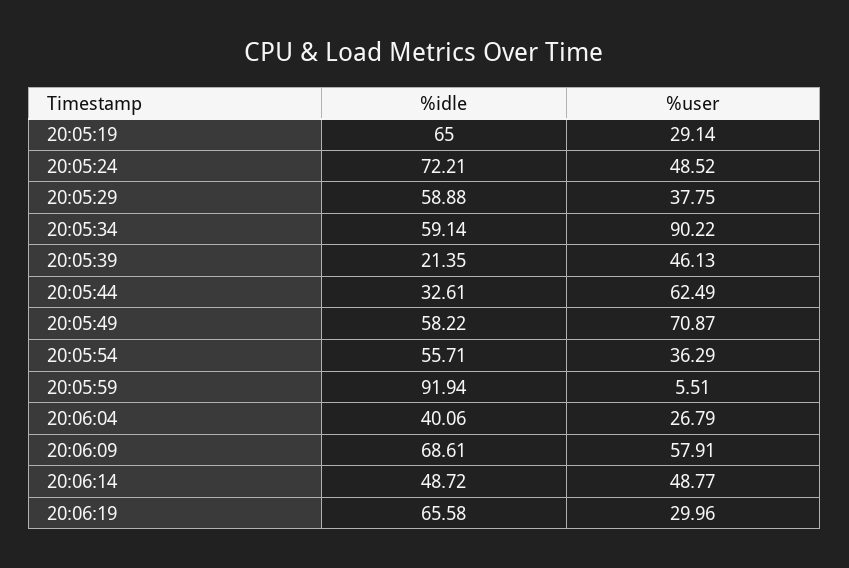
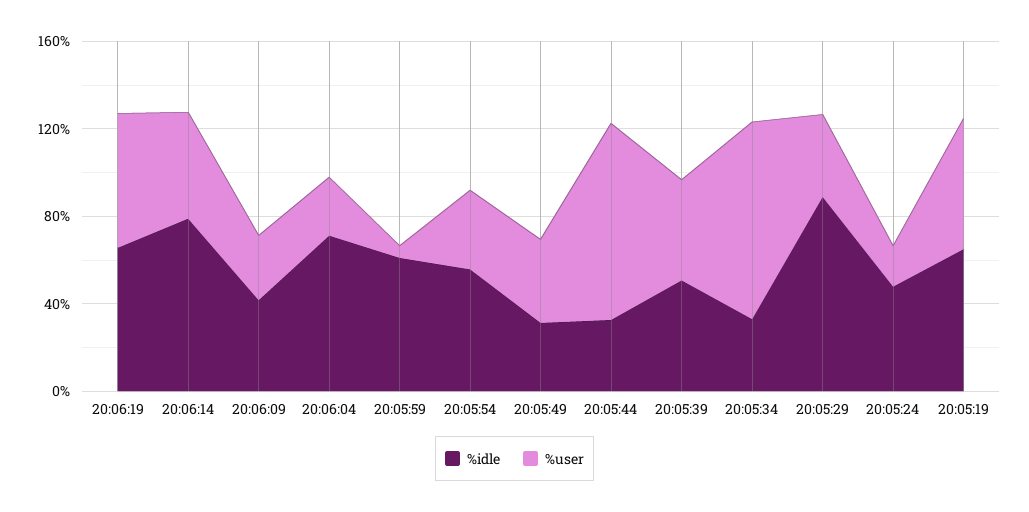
  {
    "%idle": {
      "20:05:19": 65,
-     "20:05:24": 72.21,
+     "20:05:24": 50,
-     "20:05:29": 58.88,
+     "20:05:29": 90,
-     "20:05:34": 59.14,
+     "20:05:34": 30,
-     "20:05:39": 21.35,
+     "20:05:39": 50,
      "20:05:44": 32.61,
-     "20:05:49": 58.22,
+     "20:05:49": 30,
      "20:05:54": 55.71,
-     "20:05:59": 91.94,
+     "20:05:59": 60,
-     "20:06:04": 40.06,
+     "20:06:04": 70,
-     "20:06:09": 68.61,
+     "20:06:09": 40,
-     "20:06:14": 48.72,
+     "20:06:14": 80,
      "20:06:19": 65.58
    },
    "%user": {
-     "20:05:19": 29.14,
+     "20:05:19": 60,
-     "20:05:24": 48.52,
+     "20:05:24": 20,
      "20:05:29": 37.75,
      "20:05:34": 90.22,
      "20:05:39": 46.13,
-     "20:05:44": 62.49,
+     "20:05:44": 90,
-     "20:05:49": 70.87,
+     "20:05:49": 40,
      "20:05:54": 36.29,
      "20:05:59": 5.51,
      "20:06:04": 26.79,
-     "20:06:09": 57.91,
+     "20:06:09": 30,
      "20:06:14": 48.77,
-     "20:06:19": 29.96
+     "20:06:19": 60
    }
  }

